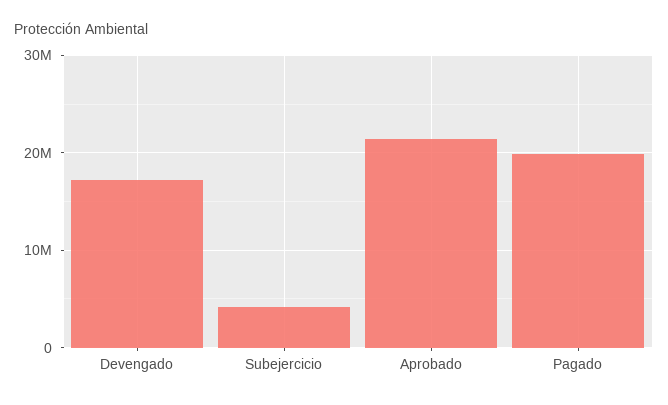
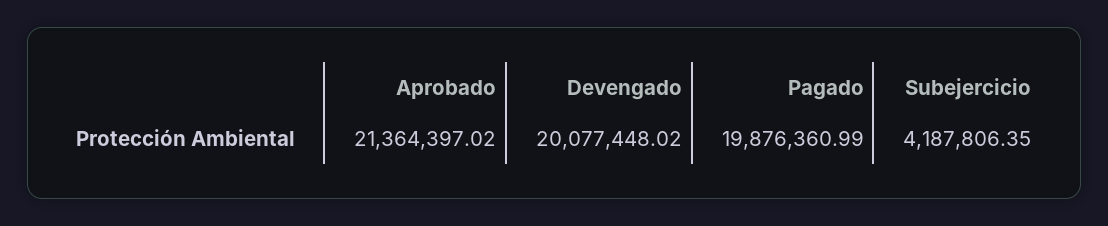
  {
-   "Devengado": 17000000,
+   "Devengado": 20077448.02,
    "Subejercicio": 4187806.35,
    "Aprobado": 21364397.02,
    "Pagado": 19876360.99
  }

